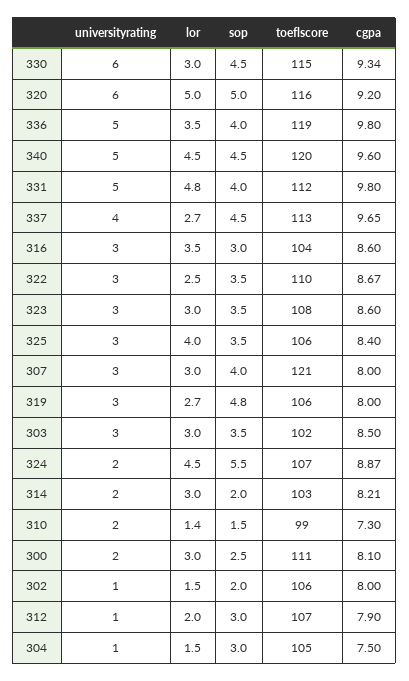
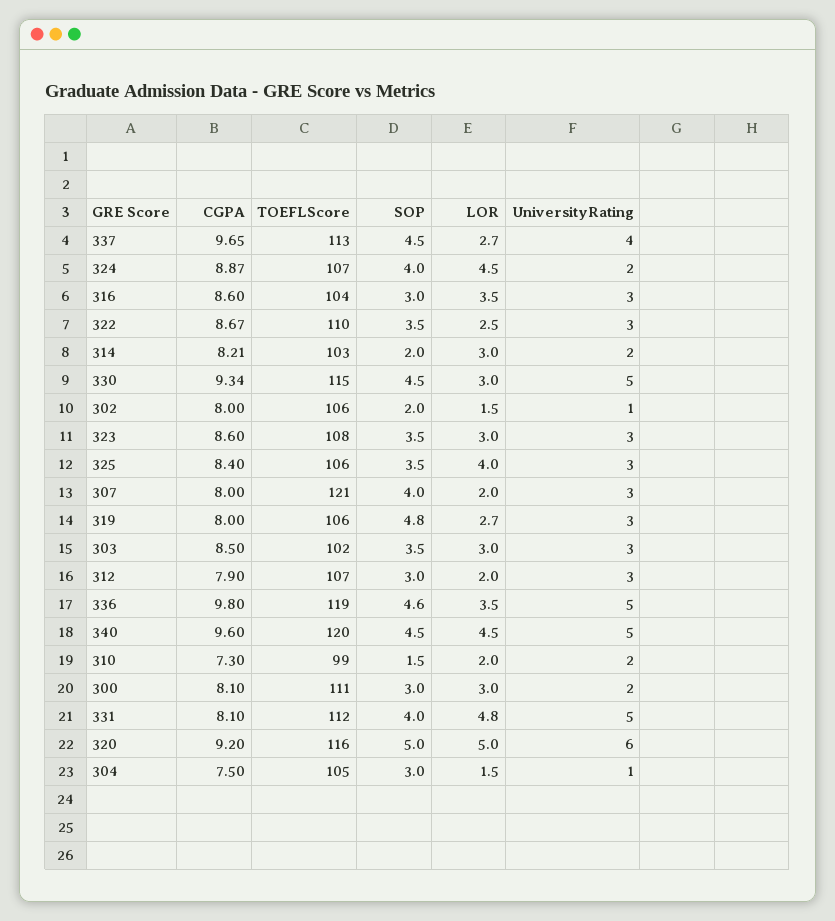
  {
    "universityrating": {
-     "330": 6,
+     "330": 5,
      "320": 6,
      "336": 5,
      "340": 5,
      "331": 5,
      "337": 4,
      "316": 3,
      "322": 3,
      "323": 3,
      "325": 3,
      "307": 3,
      "319": 3,
      "303": 3,
      "324": 2,
      "314": 2,
      "310": 2,
      "300": 2,
      "302": 1,
-     "312": 1,
+     "312": 3,
      "304": 1
    },
    "lor": {
      "330": 3,
      "320": 5,
      "336": 3.5,
      "340": 4.5,
      "331": 4.8,
      "337": 2.7,
      "316": 3.5,
      "322": 2.5,
      "323": 3,
      "325": 4,
-     "307": 3,
+     "307": 2,
      "319": 2.7,
      "303": 3,
      "324": 4.5,
      "314": 3,
-     "310": 1.4,
+     "310": 2,
      "300": 3,
      "302": 1.5,
      "312": 2,
      "304": 1.5
    },
    "sop": {
      "330": 4.5,
      "320": 5,
-     "336": 4,
+     "336": 4.6,
      "340": 4.5,
      "331": 4,
      "337": 4.5,
      "316": 3,
      "322": 3.5,
      "323": 3.5,
      "325": 3.5,
      "307": 4,
      "319": 4.8,
      "303": 3.5,
-     "324": 5.5,
+     "324": 4,
      "314": 2,
      "310": 1.5,
-     "300": 2.5,
+     "300": 3,
      "302": 2,
      "312": 3,
      "304": 3
    },
    "toeflscore": {
      "330": 115,
      "320": 116,
      "336": 119,
      "340": 120,
      "331": 112,
      "337": 113,
      "316": 104,
      "322": 110,
      "323": 108,
      "325": 106,
      "307": 121,
      "319": 106,
      "303": 102,
      "324": 107,
      "314": 103,
      "310": 99,
      "300": 111,
      "302": 106,
      "312": 107,
      "304": 105
    },
    "cgpa": {
      "330": 9.34,
      "320": 9.2,
      "336": 9.8,
      "340": 9.6,
-     "331": 9.8,
+     "331": 8.1,
      "337": 9.65,
      "316": 8.6,
      "322": 8.67,
      "323": 8.6,
      "325": 8.4,
      "307": 8,
      "319": 8,
      "303": 8.5,
      "324": 8.87,
      "314": 8.21,
      "310": 7.3,
      "300": 8.1,
      "302": 8,
      "312": 7.9,
      "304": 7.5
    }
  }

